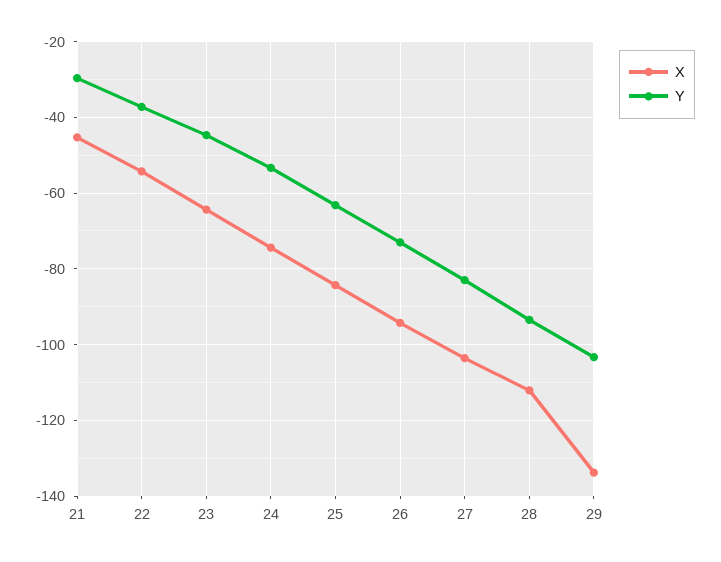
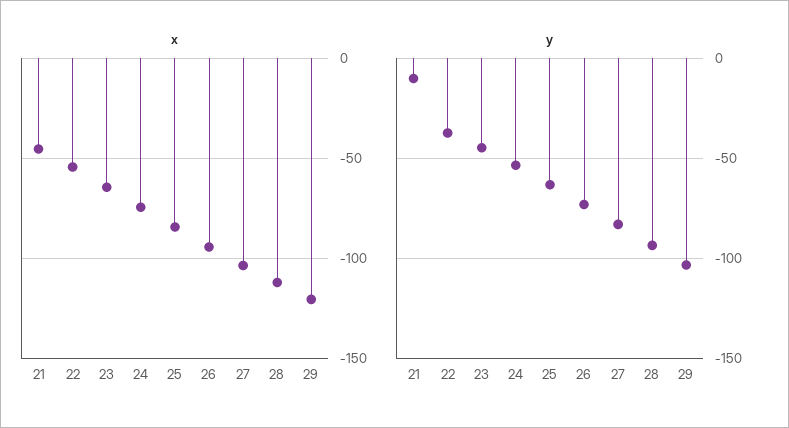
  {
    "X": {
      "21": -46,
      "22": -54,
      "23": -64,
      "24": -74,
      "25": -84,
      "26": -94,
      "27": -104,
      "28": -112,
-     "29": -134
+     "29": -120
    },
    "Y": {
-     "21": -30,
+     "21": -10,
      "22": -38,
      "23": -44,
      "24": -54,
      "25": -64,
      "26": -74,
      "27": -84,
      "28": -94,
      "29": -104
    }
  }

